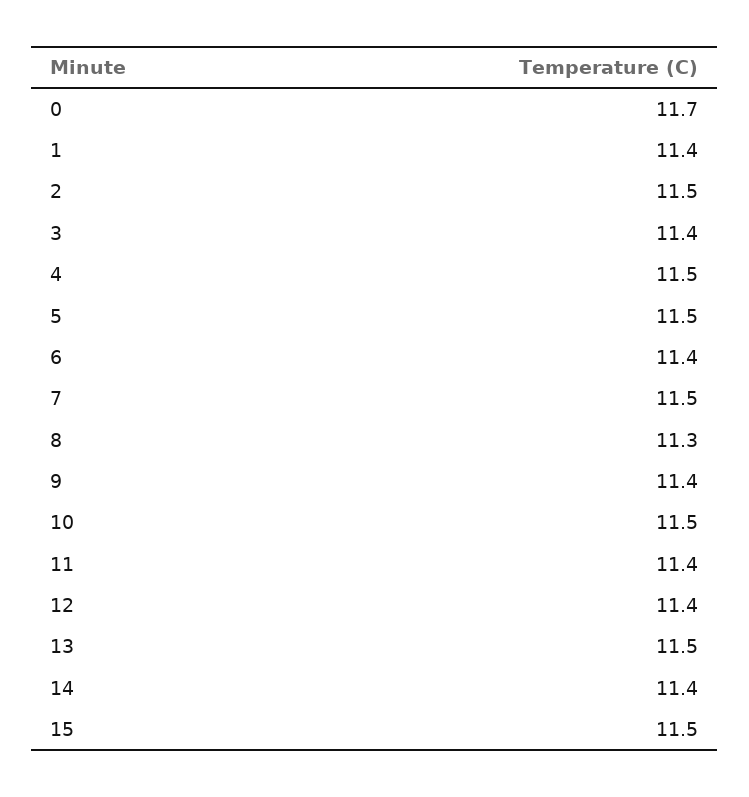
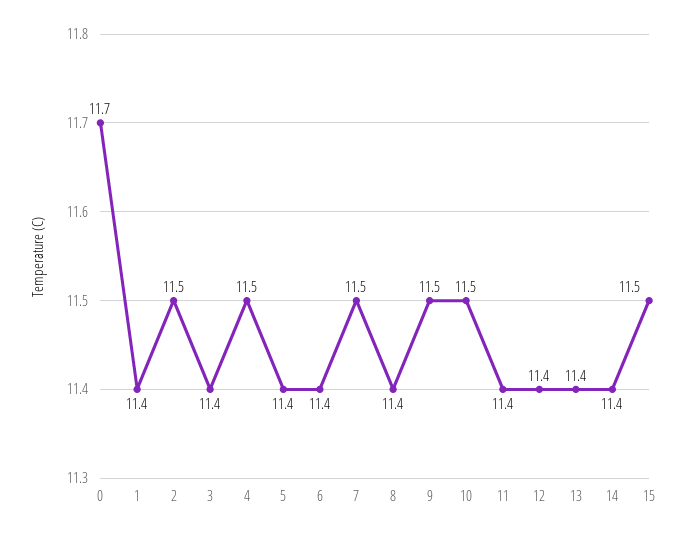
  {
    "0": 11.7,
    "1": 11.4,
    "2": 11.5,
    "3": 11.4,
    "4": 11.5,
-   "5": 11.5,
+   "5": 11.4,
    "6": 11.4,
    "7": 11.5,
-   "8": 11.3,
+   "8": 11.4,
-   "9": 11.4,
+   "9": 11.5,
    "10": 11.5,
    "11": 11.4,
    "12": 11.4,
-   "13": 11.5,
+   "13": 11.4,
    "14": 11.4,
    "15": 11.5
  }

